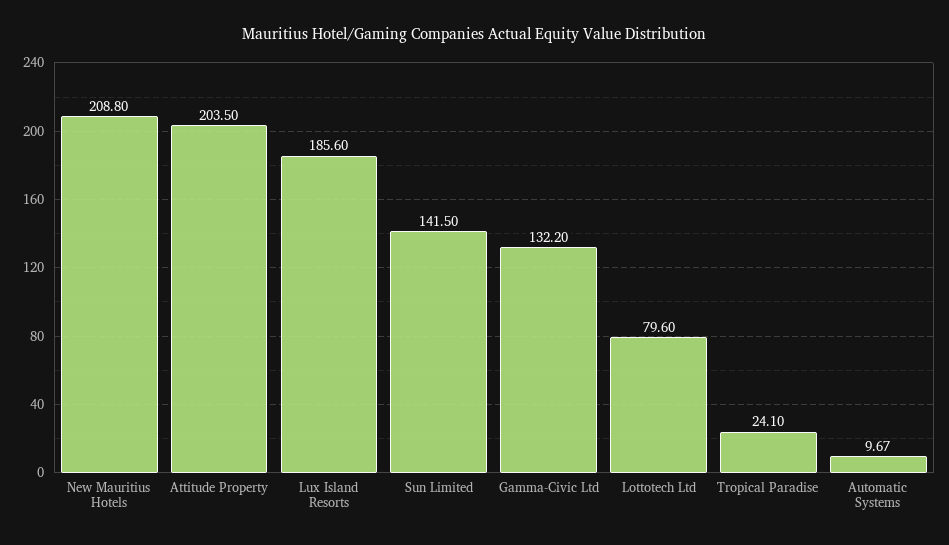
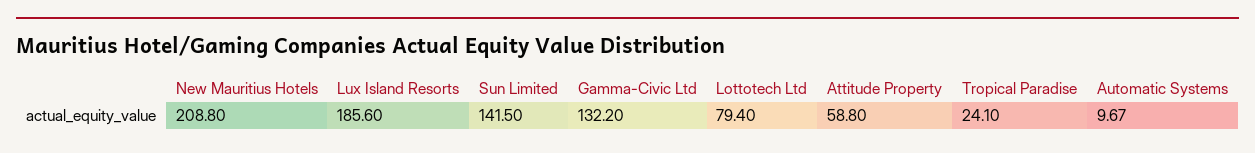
  {
    "New Mauritius Hotels": 208.8,
-   "Attitude Property": 203.5,
+   "Attitude Property": 58.8,
    "Lux Island Resorts": 185.6,
    "Sun Limited": 141.5,
    "Gamma-Civic Ltd": 132.2,
-   "Lottotech Ltd": 79.6,
+   "Lottotech Ltd": 79.4,
    "Tropical Paradise": 24.1,
    "Automatic Systems": 9.67
  }

